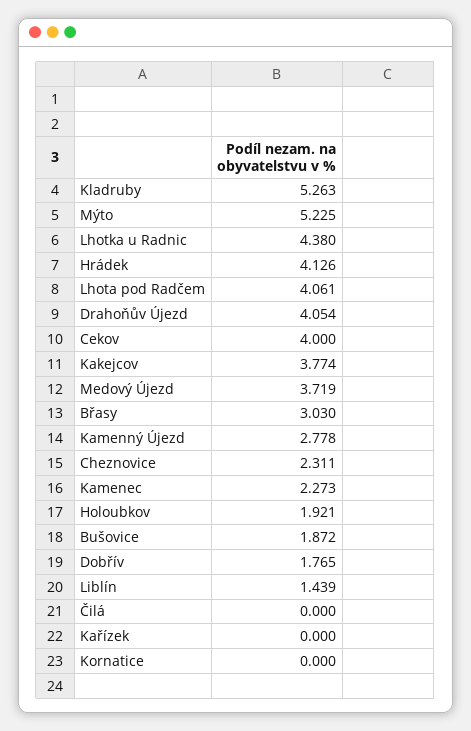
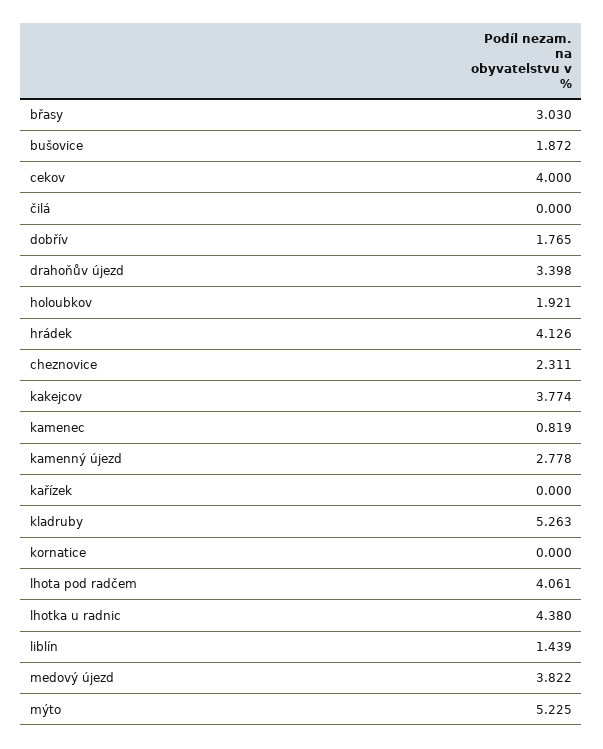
  {
    "Kladruby": 5.263,
    "Mýto": 5.225,
    "Lhotka u Radnic": 4.38,
    "Hrádek": 4.126,
    "Lhota pod Radčem": 4.061,
-   "Drahoňův Újezd": 4.054,
+   "Drahoňův Újezd": 3.398,
    "Cekov": 4,
    "Kakejcov": 3.774,
-   "Medový Újezd": 3.719,
+   "Medový Újezd": 3.822,
    "Břasy": 3.03,
    "Kamenný Újezd": 2.778,
    "Cheznovice": 2.311,
-   "Kamenec": 2.273,
+   "Kamenec": 0.819,
    "Holoubkov": 1.921,
    "Bušovice": 1.872,
    "Dobřív": 1.765,
    "Liblín": 1.439,
    "Čilá": 0,
    "Kařízek": 0,
    "Kornatice": 0
  }

